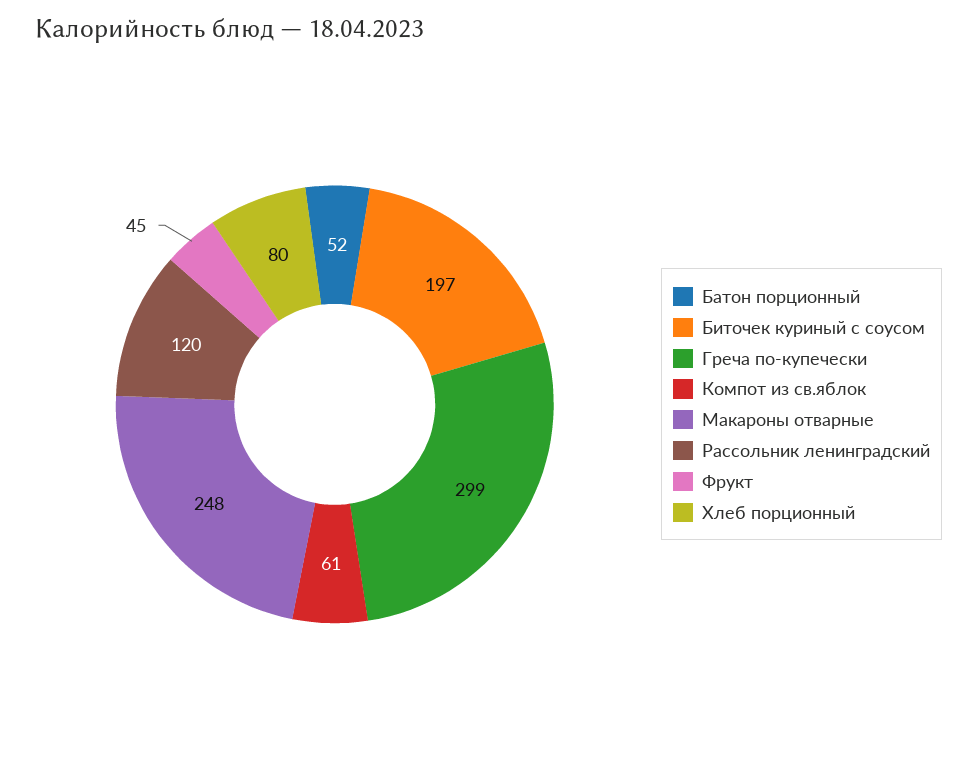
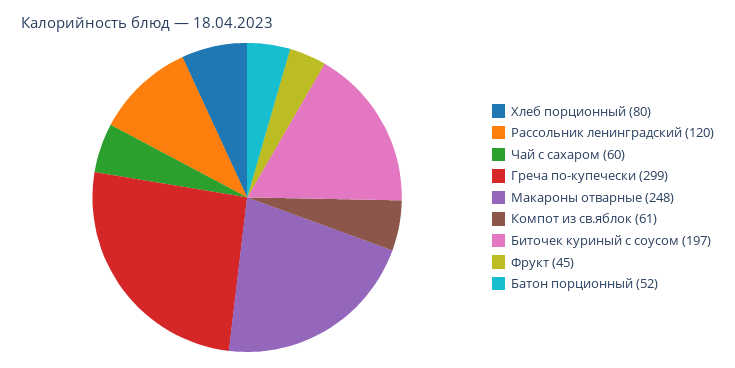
  {
    "Батон порционный": 52,
    "Биточек куриный с соусом": 197,
    "Греча по-купечески": 299,
    "Компот из св.яблок": 61,
    "Макароны отварные": 248,
    "Рассольник ленинградский": 120,
    "Фрукт": 45,
-   "Хлеб порционный": 80
+   "Хлеб порционный": 80,
+   "Чай с сахаром": 60
  }

